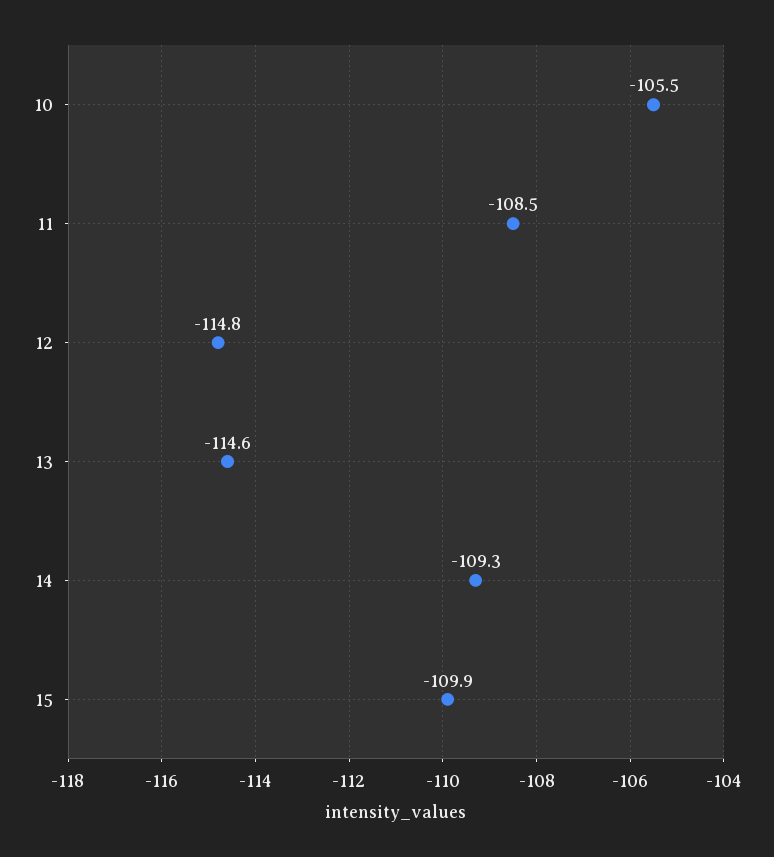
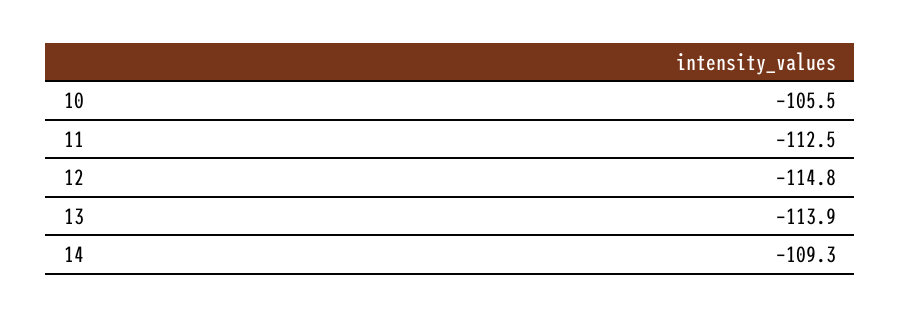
  {
    "10": -105.5,
-   "11": -108.5,
+   "11": -112.5,
    "12": -114.8,
-   "13": -114.6,
+   "13": -113.9,
-   "14": -109.3,
+   "14": -109.3
-   "15": -109.9
  }

